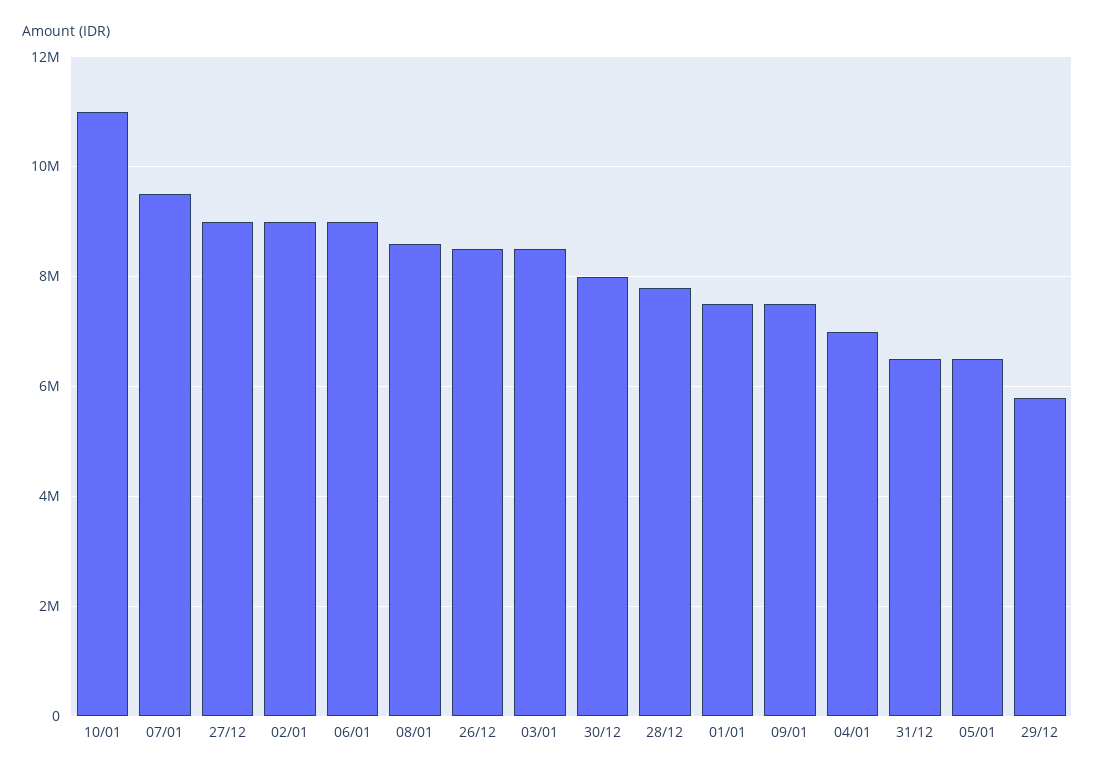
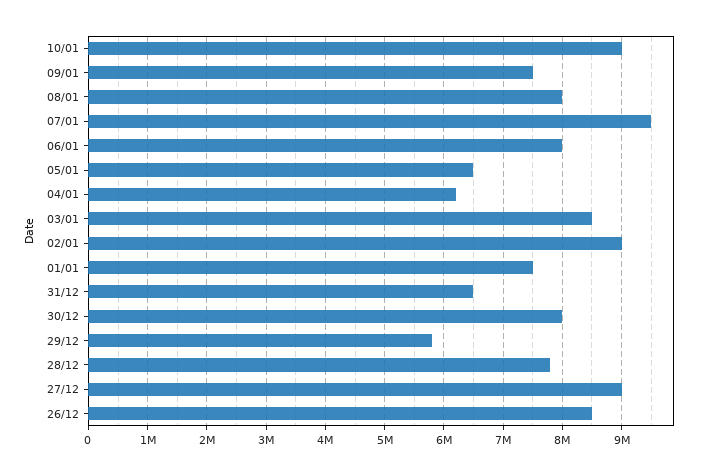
  {
-   "10/01": 11000000,
+   "10/01": 9000000,
    "07/01": 9600000,
    "27/12": 9000000,
    "02/01": 9000000,
-   "06/01": 9000000,
+   "06/01": 8000000,
-   "08/01": 8600000,
+   "08/01": 8000000,
    "26/12": 8600000,
    "03/01": 8600000,
    "30/12": 8000000,
    "28/12": 7800000,
    "01/01": 7600000,
    "09/01": 7600000,
-   "04/01": 7000000,
+   "04/01": 6200000,
    "31/12": 6600000,
    "05/01": 6600000,
    "29/12": 5800000
  }

